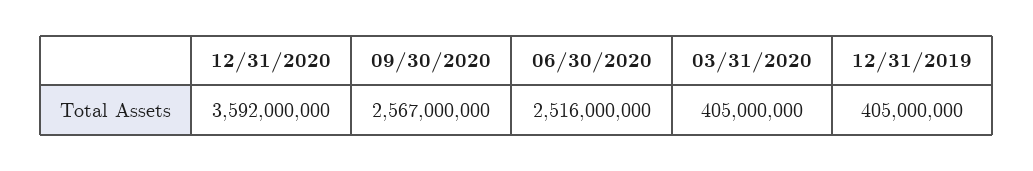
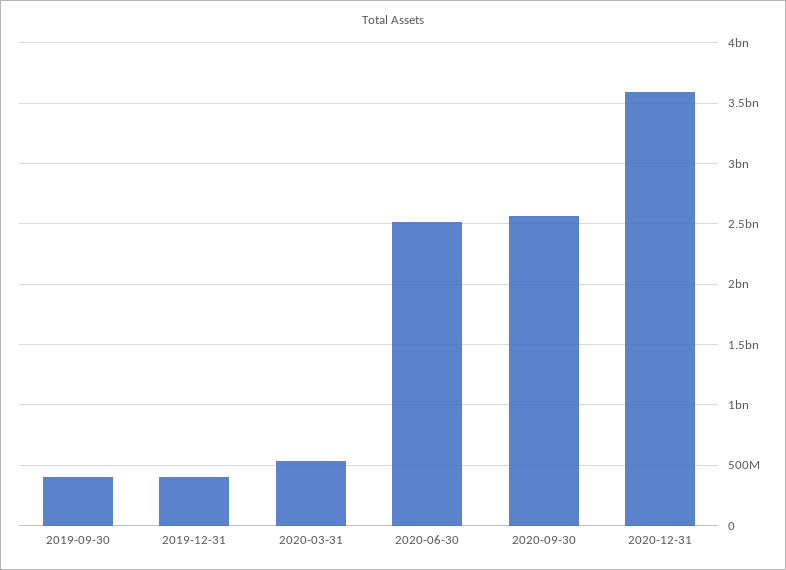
  {
    "12/31/2020": 3592000000,
    "09/30/2020": 2567000000,
    "06/30/2020": 2516000000,
-   "03/31/2020": 405000000,
+   "03/31/2020": 550000000,
-   "12/31/2019": 405000000
+   "12/31/2019": 405000000,
+   "2019-09-30": 400000000
  }

